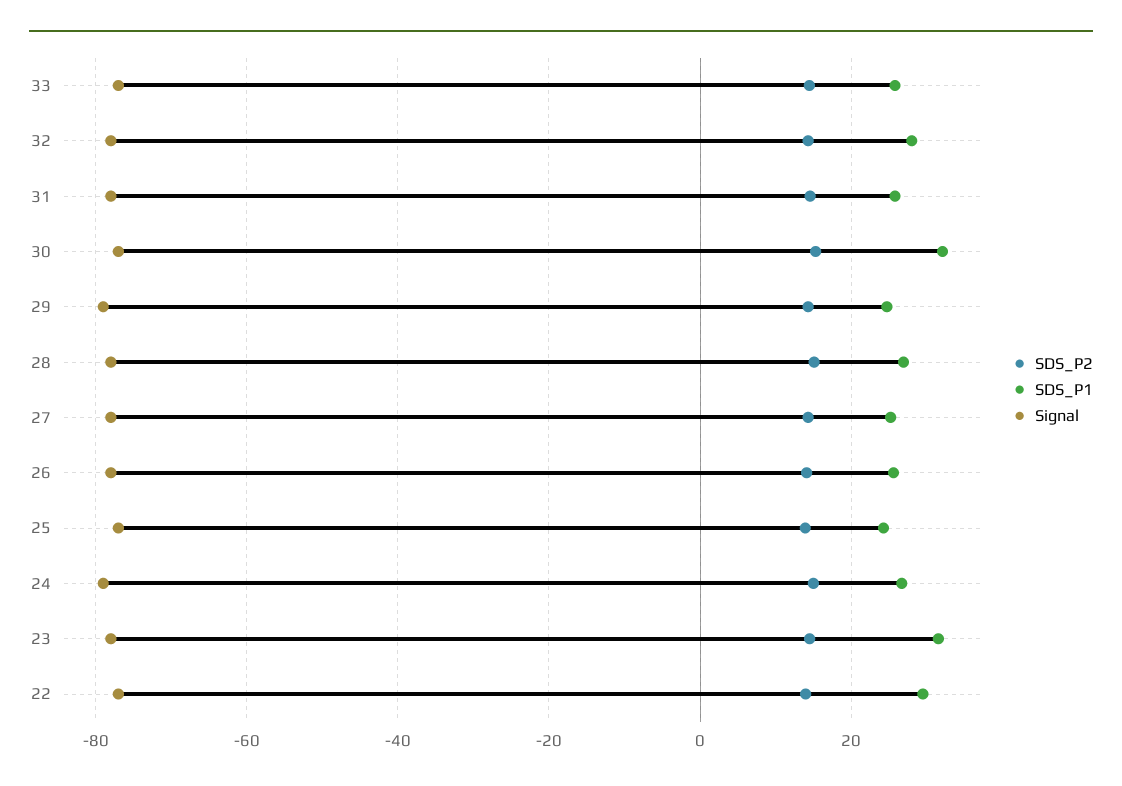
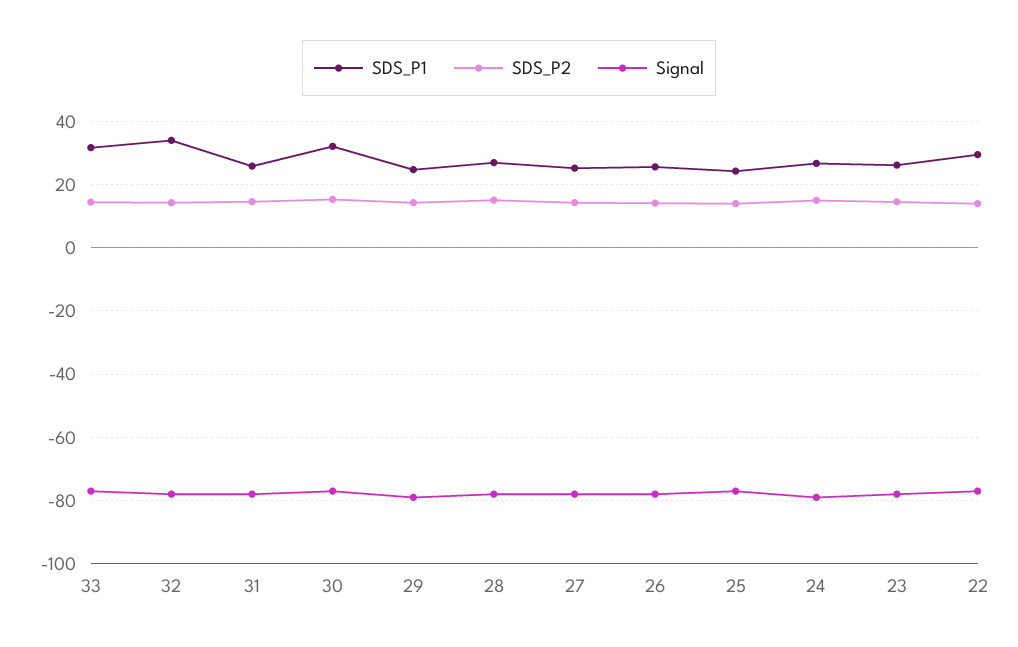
  {
    "SDS_P2": {
      "33": 14,
      "32": 14,
      "31": 14,
      "30": 16,
      "29": 14,
      "28": 16,
      "27": 14,
      "26": 14,
      "25": 14,
      "24": 16,
      "23": 14,
      "22": 14
    },
    "SDS_P1": {
-     "33": 26,
+     "33": 32,
-     "32": 28,
+     "32": 34,
      "31": 26,
      "30": 32,
      "29": 24,
      "28": 26,
      "27": 26,
      "26": 26,
      "25": 24,
      "24": 26,
-     "23": 32,
+     "23": 26,
      "22": 30
    },
    "Signal": {
      "33": -78,
      "32": -78,
      "31": -78,
      "30": -78,
      "29": -80,
      "28": -78,
      "27": -78,
      "26": -78,
      "25": -78,
      "24": -80,
      "23": -78,
      "22": -78
    }
  }

